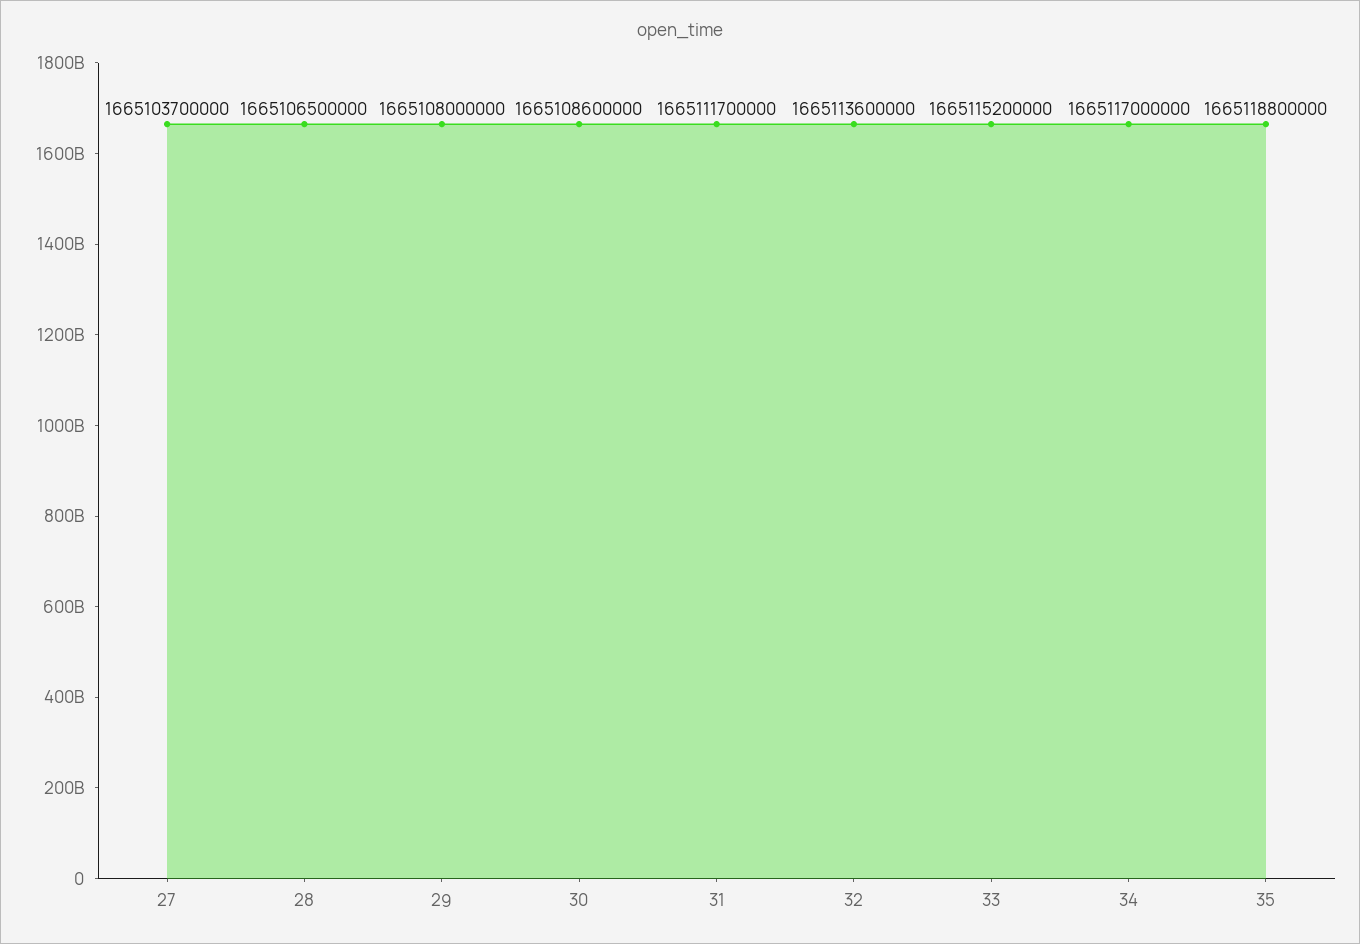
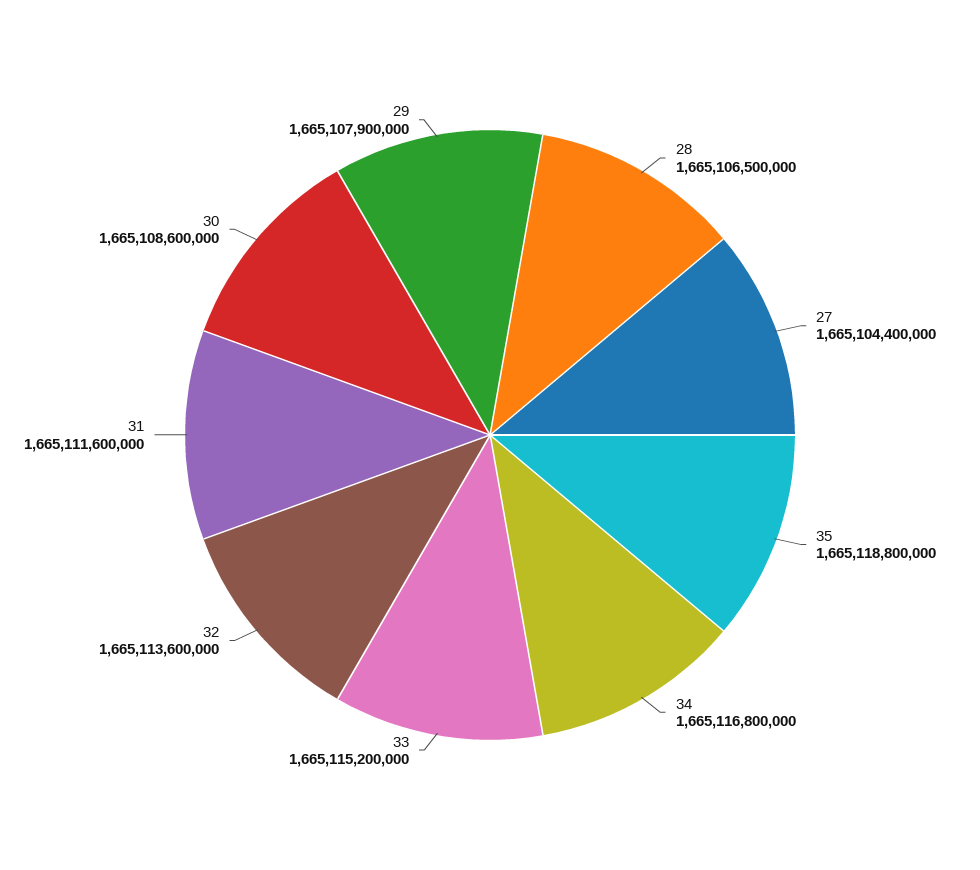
  {
-   "27": 1665103700000,
+   "27": 1665104400000,
    "28": 1665106500000,
-   "29": 1665108000000,
+   "29": 1665107900000,
    "30": 1665108600000,
-   "31": 1665111700000,
+   "31": 1665111600000,
    "32": 1665113600000,
    "33": 1665115200000,
-   "34": 1665117000000,
+   "34": 1665116800000,
    "35": 1665118800000
  }

